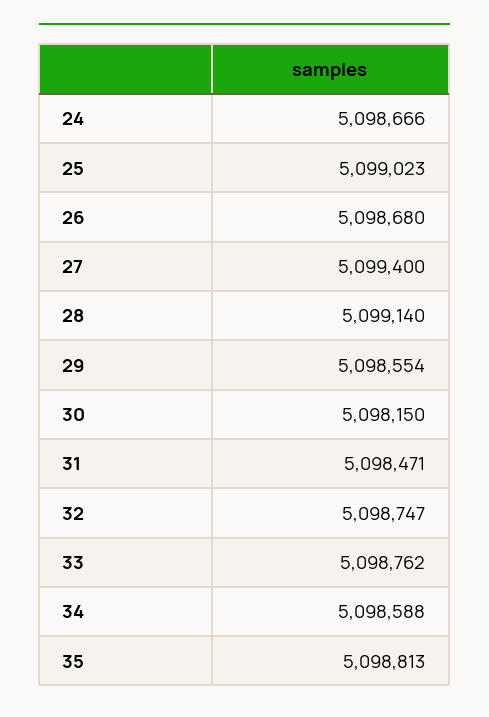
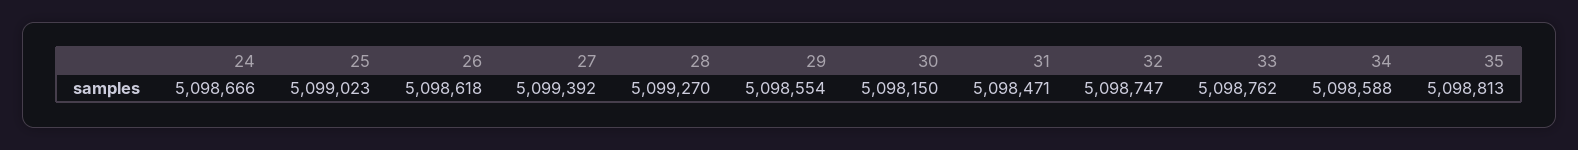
  {
    "24": 5098666,
    "25": 5099023,
-   "26": 5098680,
+   "26": 5098618,
-   "27": 5099400,
+   "27": 5099392,
-   "28": 5099140,
+   "28": 5099270,
    "29": 5098554,
    "30": 5098150,
    "31": 5098471,
    "32": 5098747,
    "33": 5098762,
    "34": 5098588,
    "35": 5098813
  }

